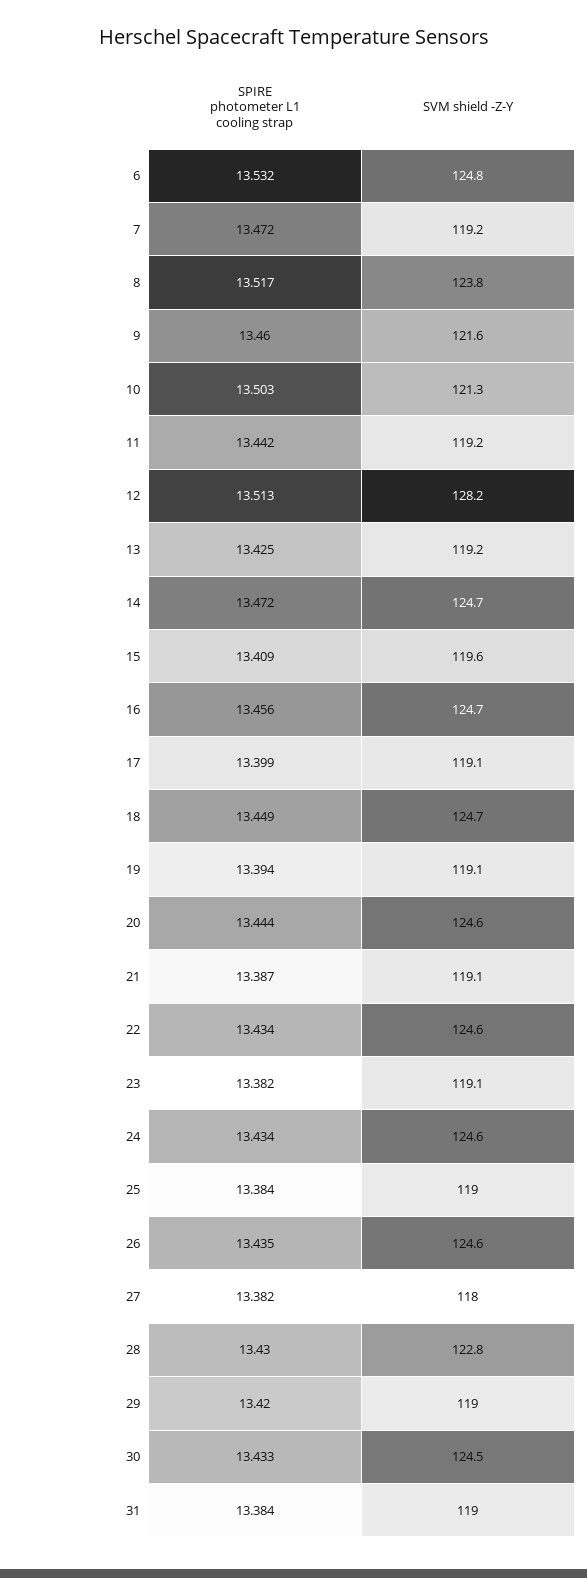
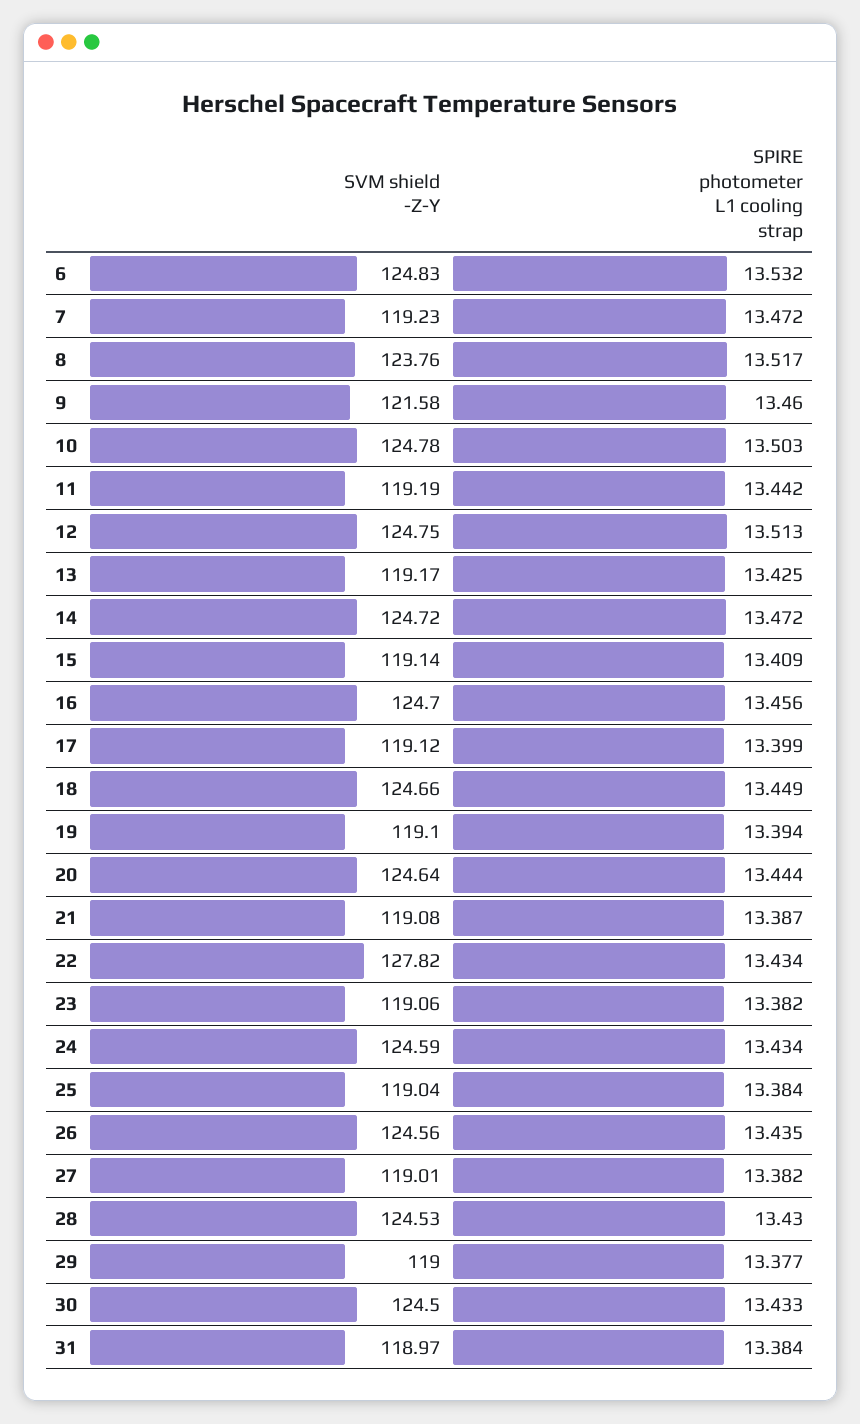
  {
    "SPIRE photometer L1 cooling strap": {
      "6": 13.532,
      "7": 13.472,
      "8": 13.517,
      "9": 13.46,
      "10": 13.503,
      "11": 13.442,
      "12": 13.513,
      "13": 13.425,
      "14": 13.472,
      "15": 13.409,
      "16": 13.456,
      "17": 13.399,
      "18": 13.449,
      "19": 13.394,
      "20": 13.444,
      "21": 13.387,
      "22": 13.434,
      "23": 13.382,
      "24": 13.434,
      "25": 13.384,
      "26": 13.435,
      "27": 13.382,
      "28": 13.43,
-     "29": 13.42,
+     "29": 13.377,
      "30": 13.433,
      "31": 13.384
    },
    "SVM shield -Z-Y": {
      "6": 124.83,
      "7": 119.23,
      "8": 123.76,
      "9": 121.58,
-     "10": 121.3,
+     "10": 124.78,
      "11": 119.19,
-     "12": 128.2,
+     "12": 124.75,
      "13": 119.17,
      "14": 124.72,
-     "15": 119.6,
+     "15": 119.14,
      "16": 124.7,
      "17": 119.12,
      "18": 124.66,
      "19": 119.1,
      "20": 124.64,
      "21": 119.08,
-     "22": 124.6,
+     "22": 127.82,
      "23": 119.06,
      "24": 124.59,
      "25": 119.04,
      "26": 124.56,
-     "27": 118,
+     "27": 119.01,
-     "28": 122.8,
+     "28": 124.53,
      "29": 119,
      "30": 124.5,
      "31": 118.97
    }
  }

